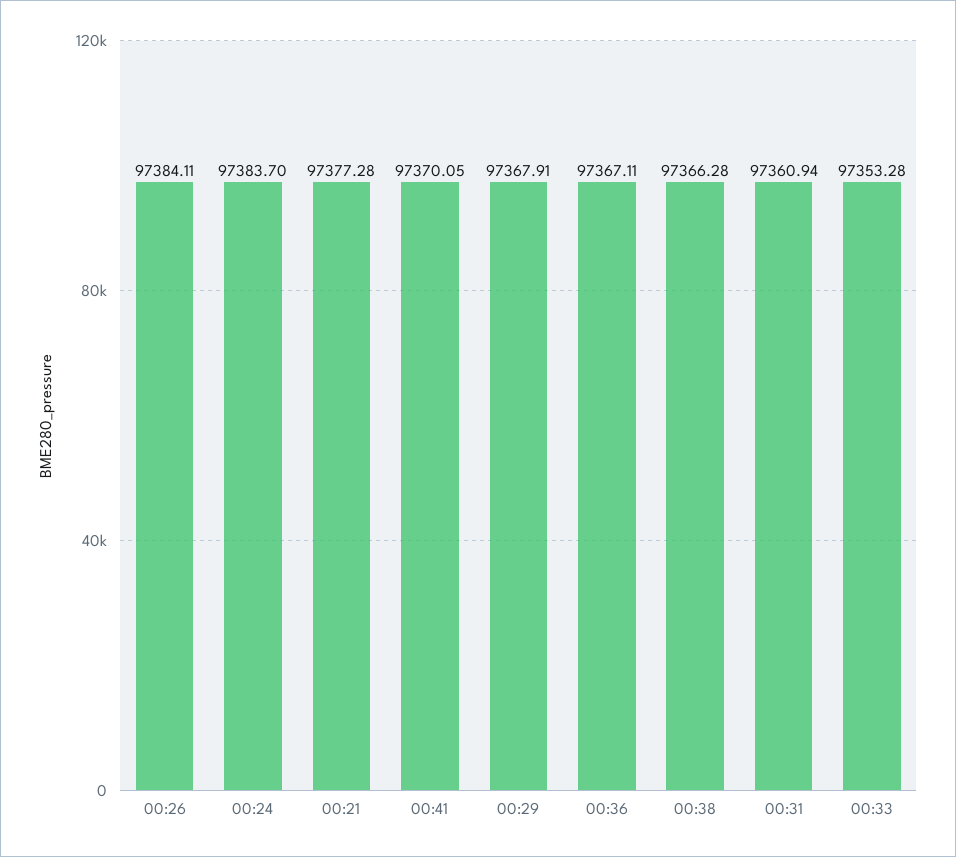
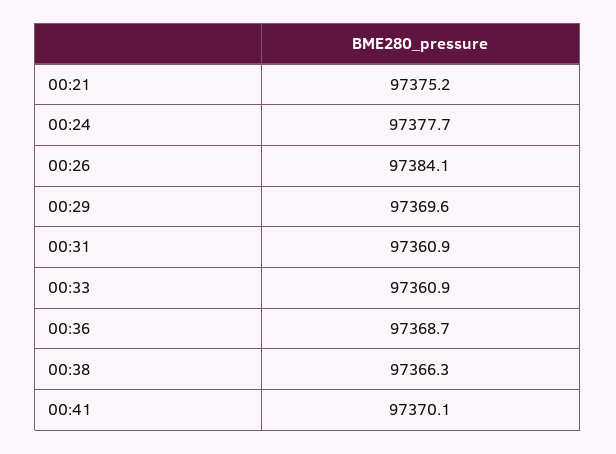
  {
    "00:26": 97384.11,
-   "00:24": 97383.7,
+   "00:24": 97377.7,
-   "00:21": 97377.28,
+   "00:21": 97375.2,
    "00:41": 97370.05,
-   "00:29": 97367.91,
+   "00:29": 97369.6,
-   "00:36": 97367.11,
+   "00:36": 97368.7,
    "00:38": 97366.28,
    "00:31": 97360.94,
-   "00:33": 97353.28
+   "00:33": 97360.9
  }

